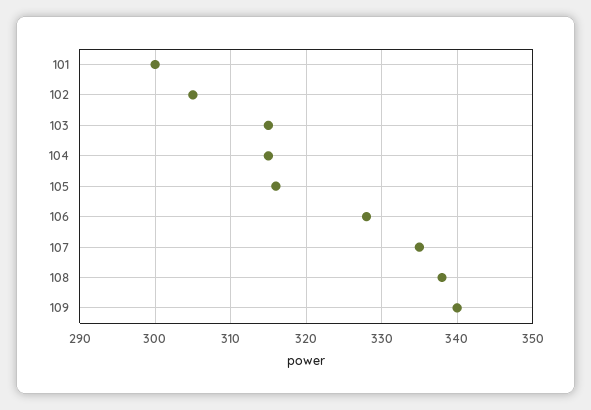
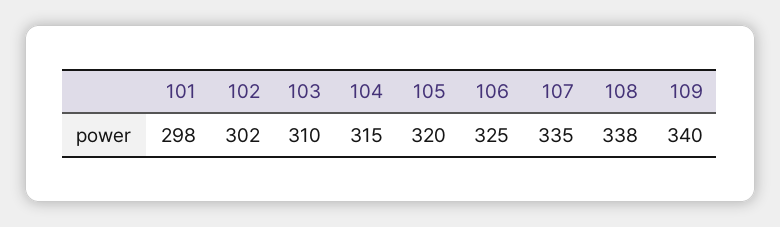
  {
-   "101": 300,
+   "101": 298,
-   "102": 305,
+   "102": 302,
-   "103": 315,
+   "103": 310,
    "104": 315,
-   "105": 316,
+   "105": 320,
-   "106": 328,
+   "106": 325,
    "107": 335,
    "108": 338,
    "109": 340
  }

